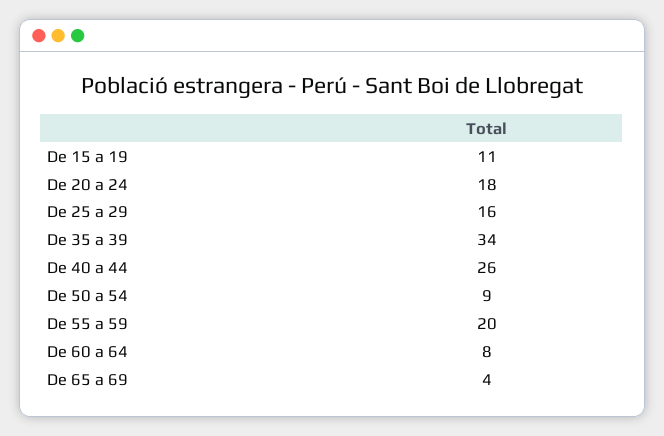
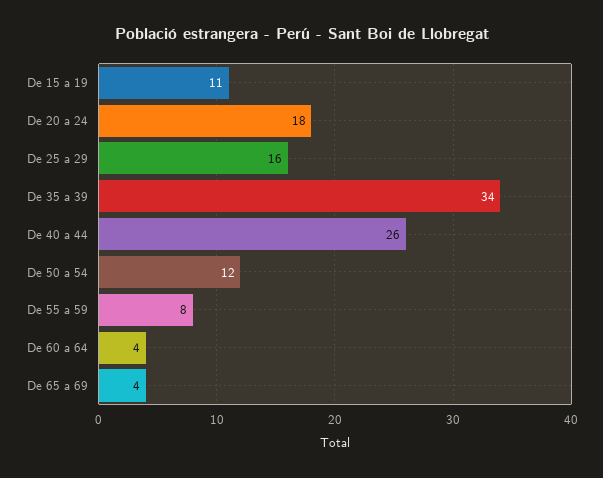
  {
    "De 15 a 19": 11,
    "De 20 a 24": 18,
    "De 25 a 29": 16,
    "De 35 a 39": 34,
    "De 40 a 44": 26,
-   "De 50 a 54": 9,
+   "De 50 a 54": 12,
-   "De 55 a 59": 20,
+   "De 55 a 59": 8,
-   "De 60 a 64": 8,
+   "De 60 a 64": 4,
    "De 65 a 69": 4
  }

